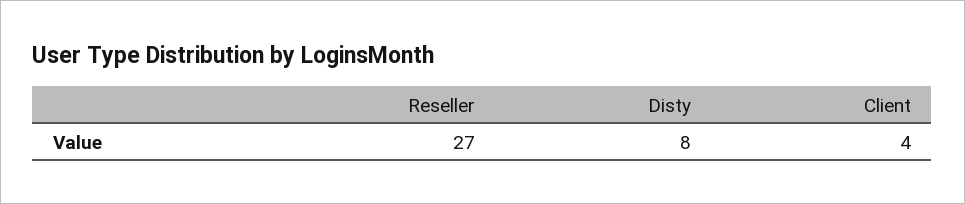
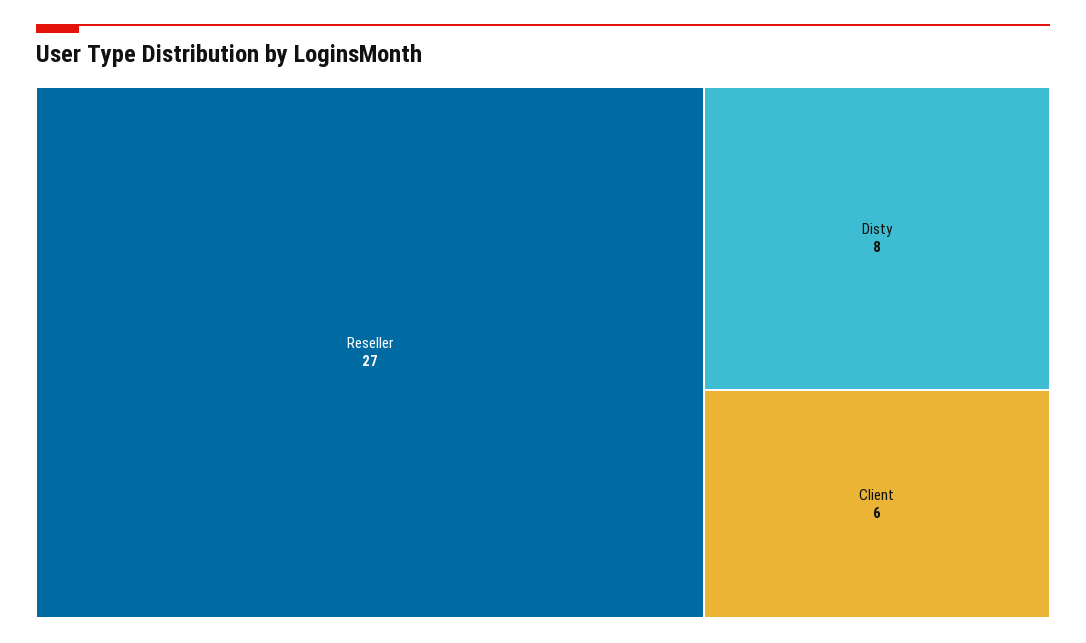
  {
    "Reseller": 27,
    "Disty": 8,
-   "Client": 4
+   "Client": 6
  }

